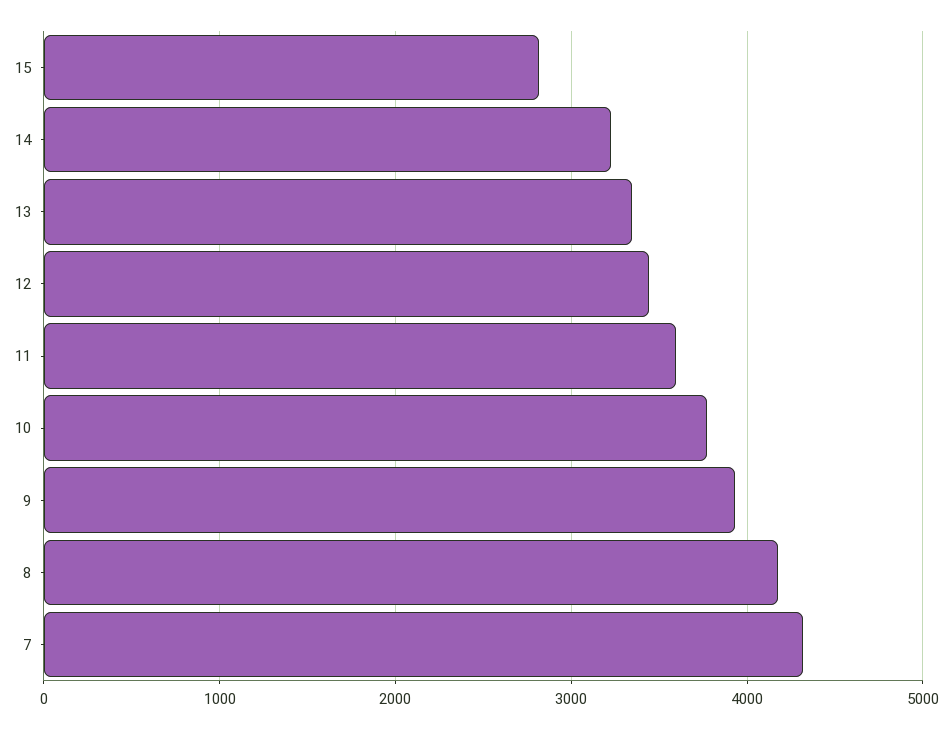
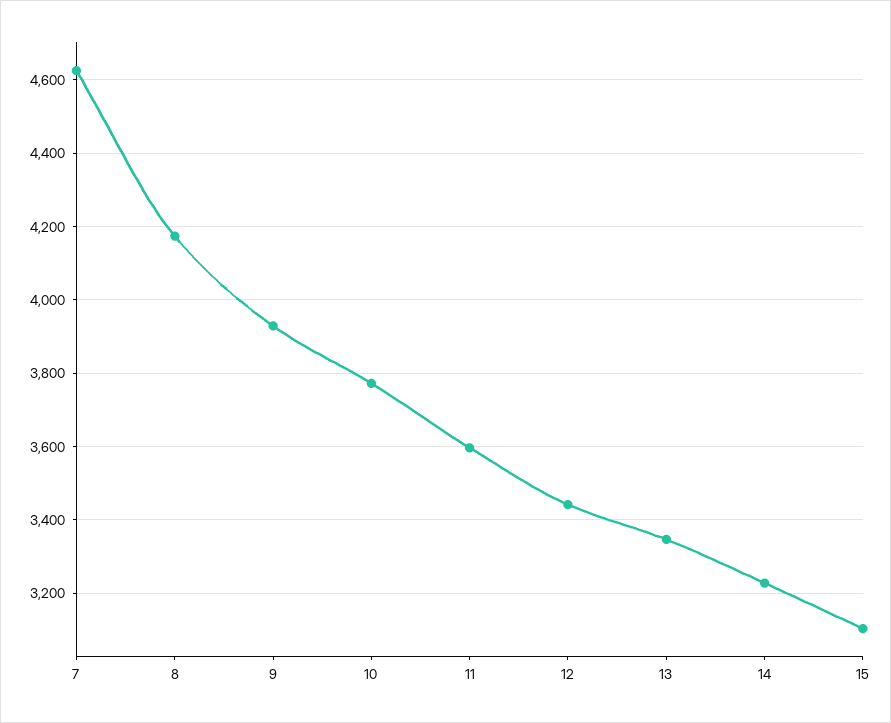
  {
-   "15": 2800,
+   "15": 3100,
    "14": 3220,
    "13": 3340,
    "12": 3440,
    "11": 3600,
    "10": 3780,
    "9": 3920,
    "8": 4180,
-   "7": 4300
+   "7": 4620
  }

